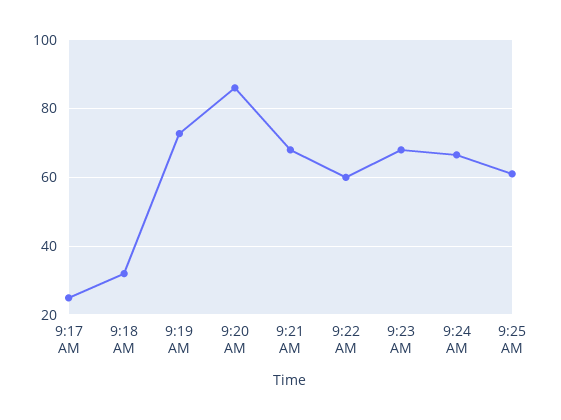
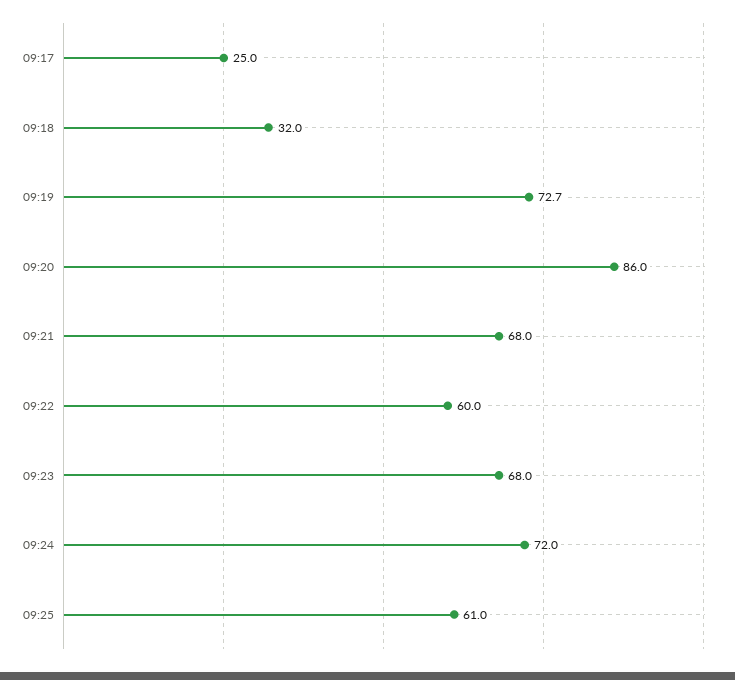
  {
    "9:17 AM": 25,
    "9:18 AM": 32,
    "9:19 AM": 72.7,
    "9:20 AM": 86,
    "9:21 AM": 68,
    "9:22 AM": 60,
    "9:23 AM": 68,
-   "9:24 AM": 66,
+   "9:24 AM": 72,
    "9:25 AM": 61
  }

